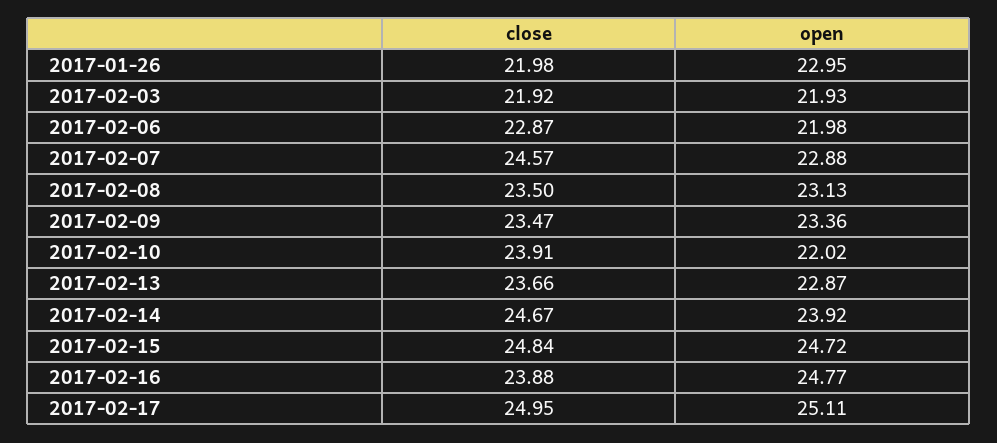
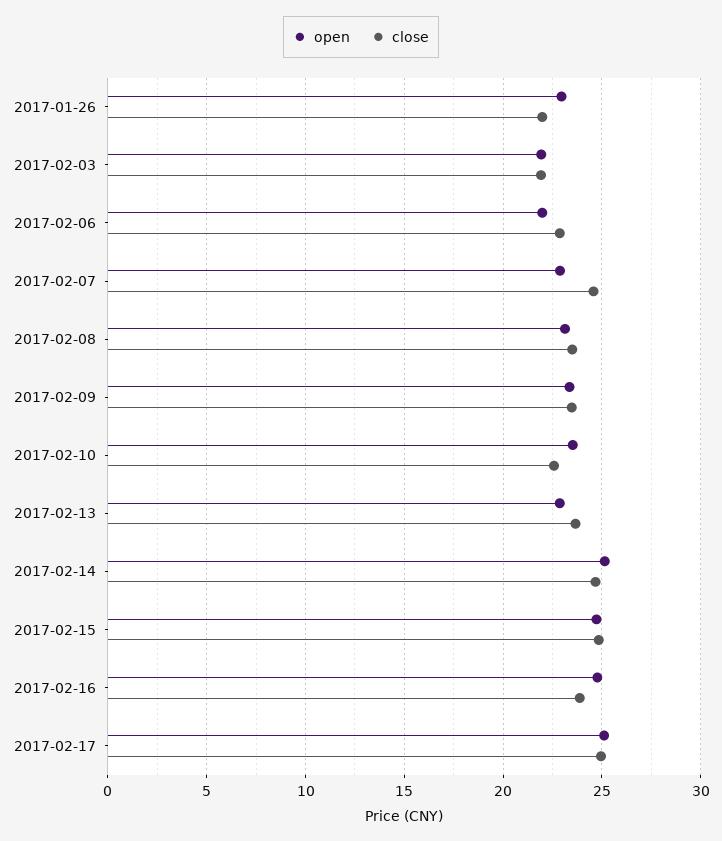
  {
    "close": {
      "2017-01-26": 21.98,
      "2017-02-03": 21.92,
      "2017-02-06": 22.87,
      "2017-02-07": 24.57,
      "2017-02-08": 23.5,
      "2017-02-09": 23.47,
-     "2017-02-10": 23.91,
+     "2017-02-10": 22.5,
      "2017-02-13": 23.66,
      "2017-02-14": 24.67,
      "2017-02-15": 24.84,
      "2017-02-16": 23.88,
      "2017-02-17": 24.95
    },
    "open": {
      "2017-01-26": 22.95,
      "2017-02-03": 21.93,
      "2017-02-06": 21.98,
      "2017-02-07": 22.88,
      "2017-02-08": 23.13,
      "2017-02-09": 23.36,
-     "2017-02-10": 22.02,
+     "2017-02-10": 23.5,
      "2017-02-13": 22.87,
-     "2017-02-14": 23.92,
+     "2017-02-14": 25,
      "2017-02-15": 24.72,
      "2017-02-16": 24.77,
      "2017-02-17": 25.11
    }
  }

